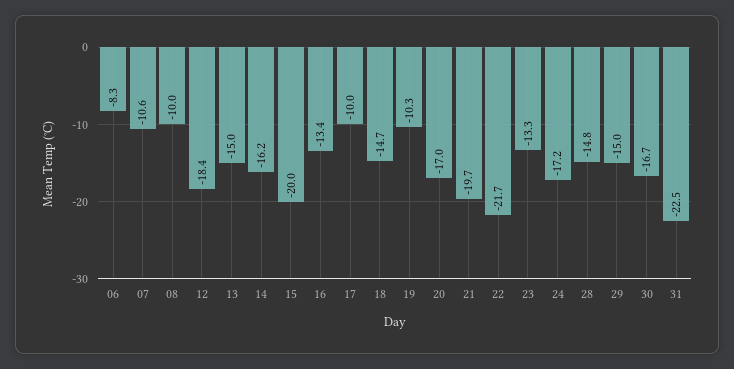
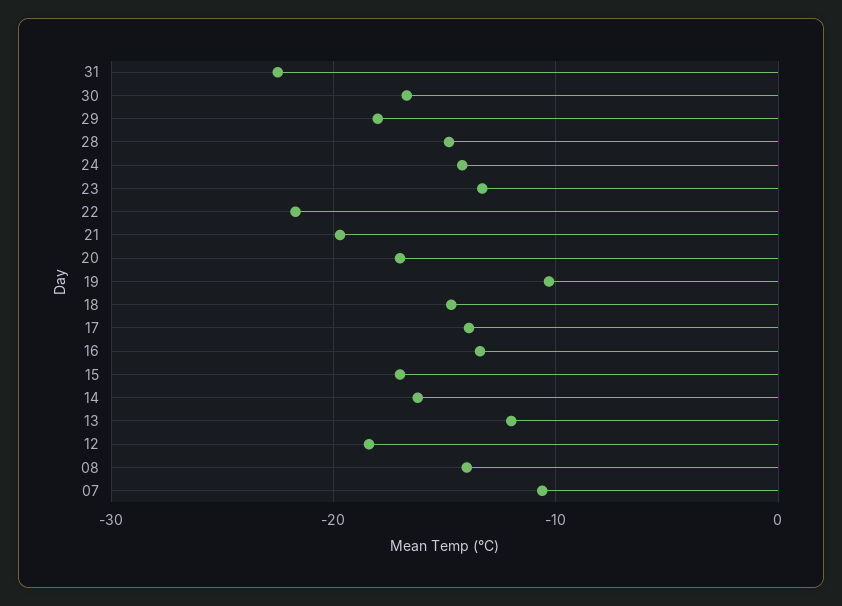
  {
-   "06": -8.3,
    "07": -10.6,
-   "08": -10,
+   "08": -14,
    "12": -18.4,
-   "13": -15,
+   "13": -12,
    "14": -16.2,
-   "15": -20,
+   "15": -17,
    "16": -13.4,
-   "17": -10,
+   "17": -14,
    "18": -14.7,
    "19": -10.3,
    "20": -17,
    "21": -19.7,
    "22": -21.7,
    "23": -13.3,
-   "24": -17.2,
+   "24": -14,
    "28": -14.8,
-   "29": -15,
+   "29": -18,
    "30": -16.7,
    "31": -22.5
  }

